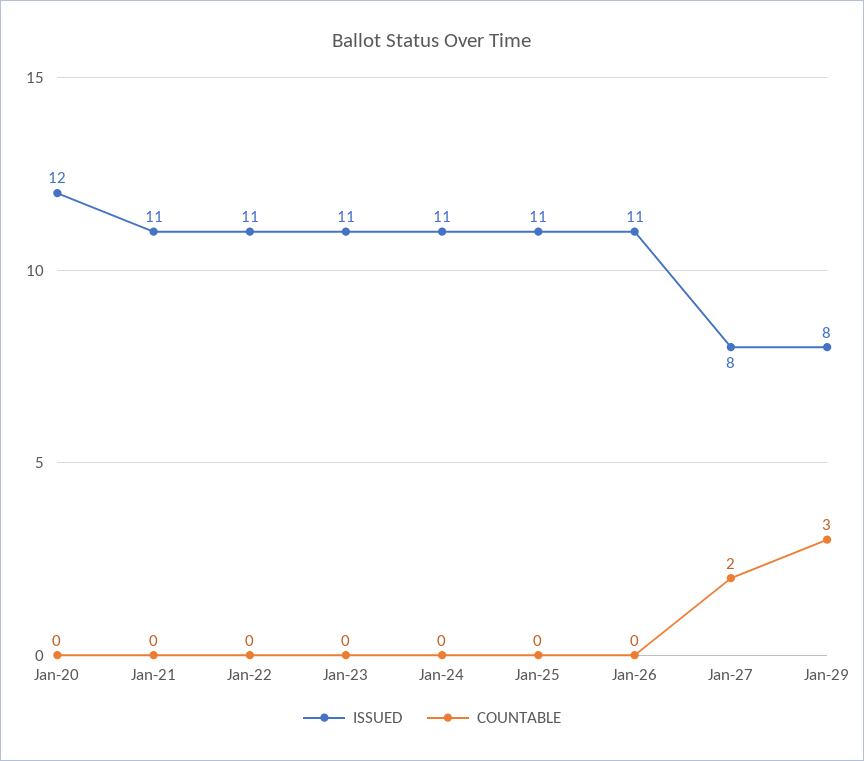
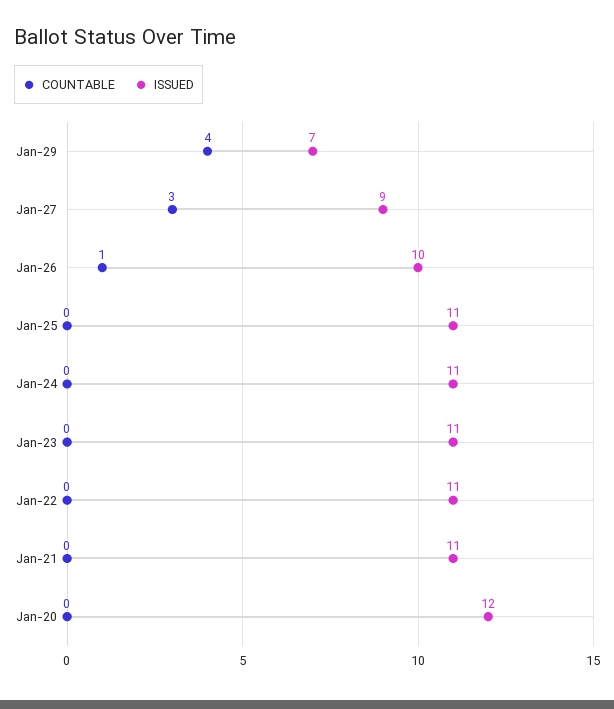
  {
    "ISSUED": {
      "Jan-20": 12,
      "Jan-21": 11,
      "Jan-22": 11,
      "Jan-23": 11,
      "Jan-24": 11,
      "Jan-25": 11,
-     "Jan-26": 11,
+     "Jan-26": 10,
-     "Jan-27": 8,
+     "Jan-27": 9,
-     "Jan-29": 8
+     "Jan-29": 7
    },
    "COUNTABLE": {
      "Jan-20": 0,
      "Jan-21": 0,
      "Jan-22": 0,
      "Jan-23": 0,
      "Jan-24": 0,
      "Jan-25": 0,
-     "Jan-26": 0,
+     "Jan-26": 1,
-     "Jan-27": 2,
+     "Jan-27": 3,
-     "Jan-29": 3
+     "Jan-29": 4
    }
  }

